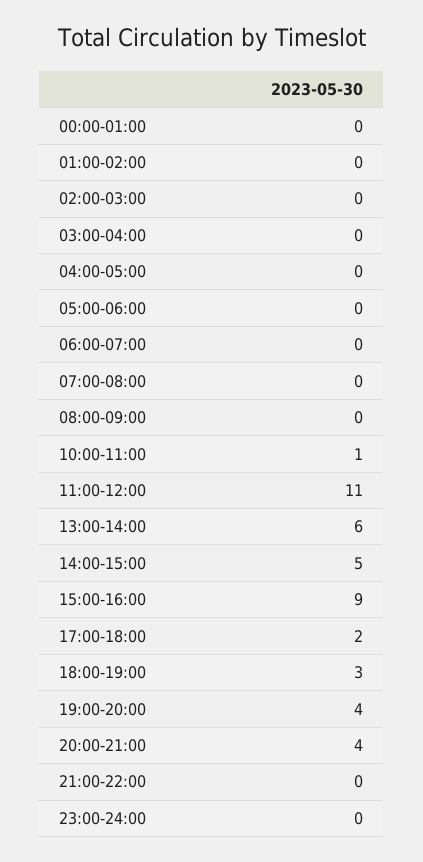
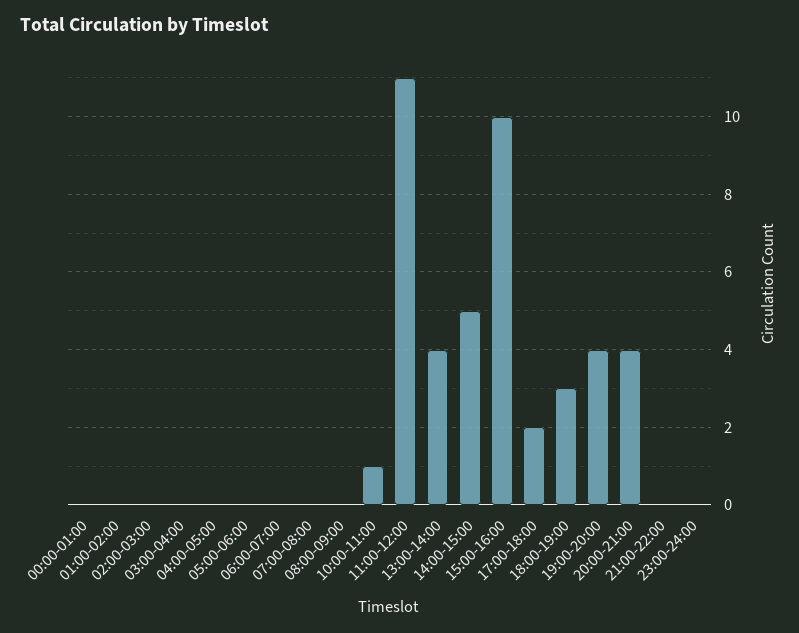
  {
    "00:00-01:00": 0,
    "01:00-02:00": 0,
    "02:00-03:00": 0,
    "03:00-04:00": 0,
    "04:00-05:00": 0,
    "05:00-06:00": 0,
    "06:00-07:00": 0,
    "07:00-08:00": 0,
    "08:00-09:00": 0,
    "10:00-11:00": 1,
    "11:00-12:00": 11,
-   "13:00-14:00": 6,
+   "13:00-14:00": 4,
    "14:00-15:00": 5,
-   "15:00-16:00": 9,
+   "15:00-16:00": 10,
    "17:00-18:00": 2,
    "18:00-19:00": 3,
    "19:00-20:00": 4,
    "20:00-21:00": 4,
    "21:00-22:00": 0,
    "23:00-24:00": 0
  }

